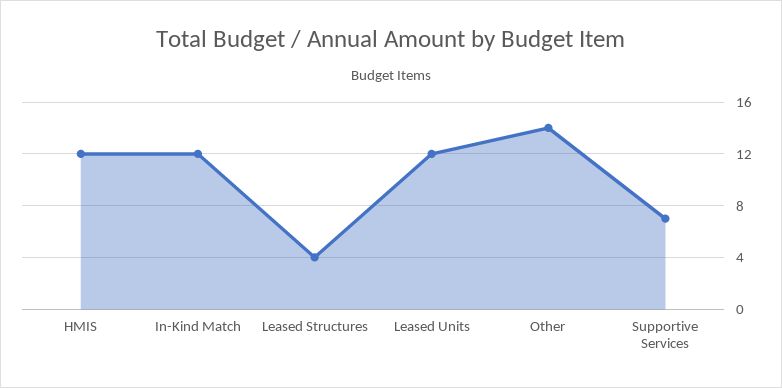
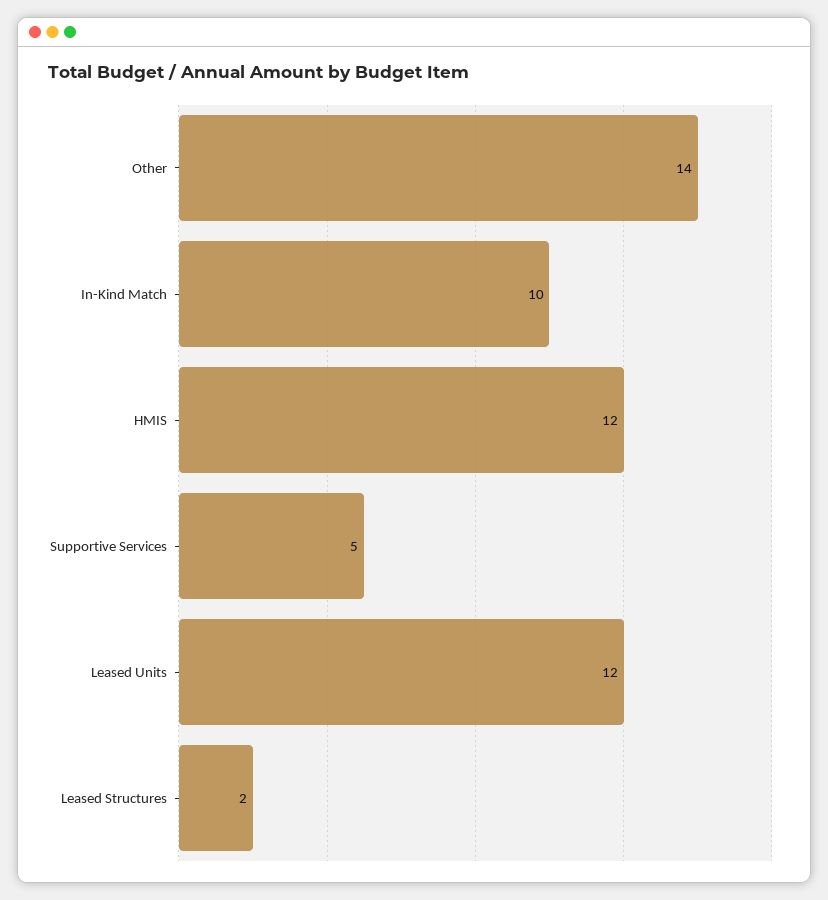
  {
    "HMIS": 12,
-   "In-Kind Match": 12,
+   "In-Kind Match": 10,
-   "Leased Structures": 4,
+   "Leased Structures": 2,
    "Leased Units": 12,
    "Other": 14,
-   "Supportive Services": 7
+   "Supportive Services": 5
  }

